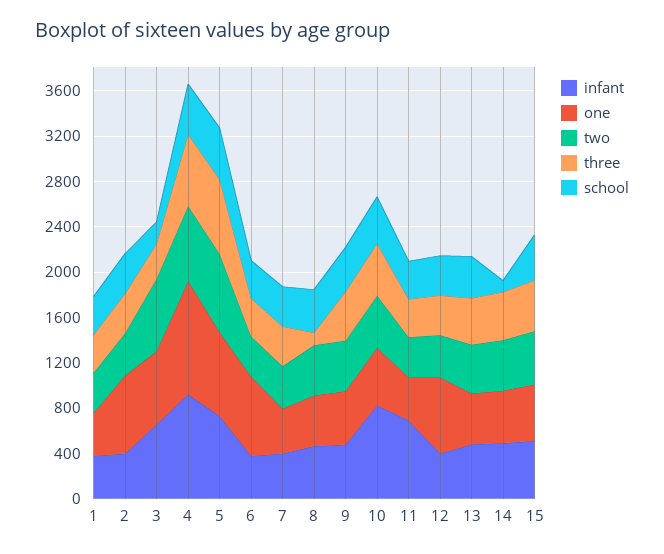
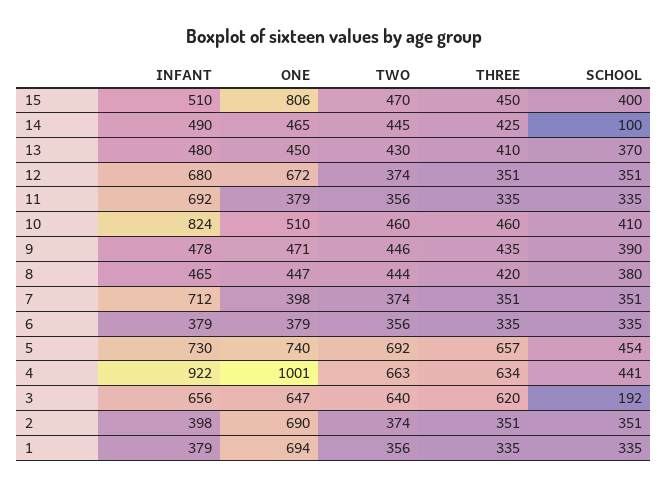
  {
    "infant": {
      "1": 379,
      "2": 398,
      "3": 656,
      "4": 922,
      "5": 730,
      "6": 379,
-     "7": 400,
+     "7": 712,
      "8": 465,
      "9": 478,
      "10": 824,
      "11": 692,
-     "12": 400,
+     "12": 680,
      "13": 480,
      "14": 490,
      "15": 510
    },
    "one": {
-     "1": 400,
+     "1": 694,
      "2": 690,
      "3": 647,
      "4": 1001,
      "5": 740,
-     "6": 700,
+     "6": 379,
      "7": 398,
      "8": 447,
      "9": 471,
      "10": 510,
      "11": 379,
      "12": 672,
      "13": 450,
      "14": 465,
-     "15": 500
+     "15": 806
    },
    "two": {
      "1": 356,
      "2": 374,
      "3": 640,
      "4": 663,
      "5": 692,
      "6": 356,
      "7": 374,
      "8": 444,
      "9": 446,
      "10": 460,
      "11": 356,
      "12": 374,
      "13": 430,
      "14": 445,
      "15": 470
    },
    "three": {
      "1": 335,
      "2": 351,
-     "3": 300,
+     "3": 620,
      "4": 634,
      "5": 657,
      "6": 335,
      "7": 351,
-     "8": 100,
+     "8": 420,
      "9": 435,
      "10": 460,
      "11": 335,
      "12": 351,
      "13": 410,
      "14": 425,
      "15": 450
    },
    "school": {
      "1": 335,
      "2": 351,
      "3": 192,
      "4": 441,
      "5": 454,
      "6": 335,
      "7": 351,
      "8": 380,
      "9": 390,
      "10": 410,
      "11": 335,
      "12": 351,
      "13": 370,
      "14": 100,
      "15": 400
    }
  }

